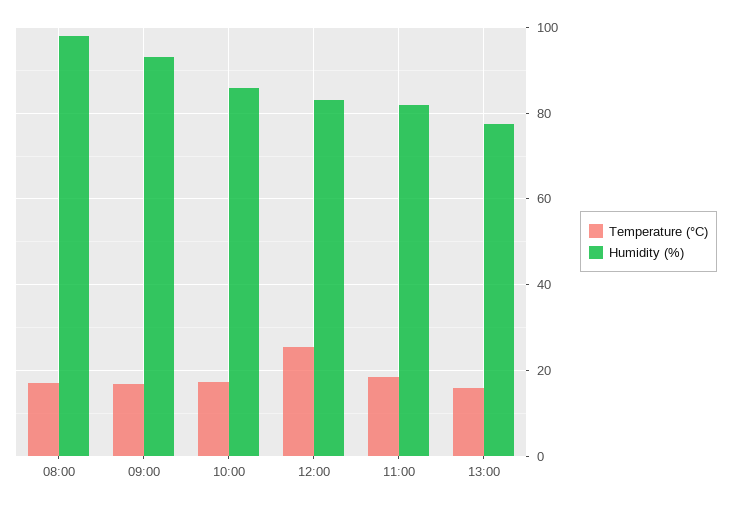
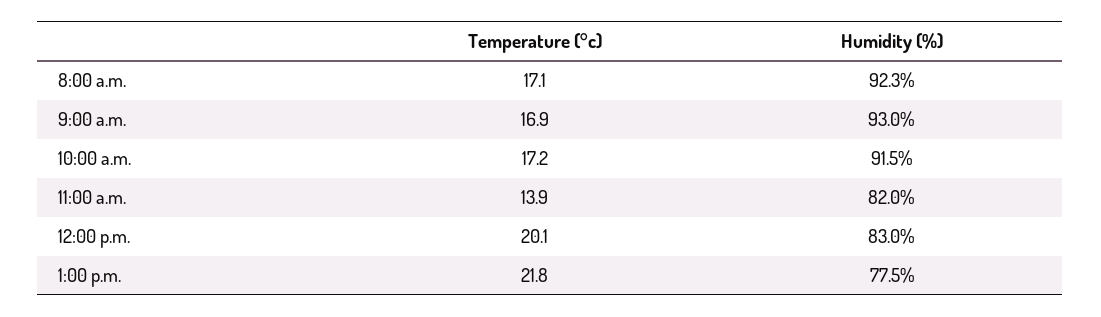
  {
    "Temperature (°C)": {
      "08:00": 17.1,
      "09:00": 16.9,
      "10:00": 17.2,
-     "12:00": 26,
+     "12:00": 20.1,
-     "11:00": 18,
+     "11:00": 13.9,
-     "13:00": 16
+     "13:00": 21.8
    },
    "Humidity (%)": {
-     "08:00": 98,
+     "08:00": 92.3,
      "09:00": 93,
-     "10:00": 86,
+     "10:00": 91.5,
      "12:00": 83,
      "11:00": 82,
      "13:00": 77.5
    }
  }

